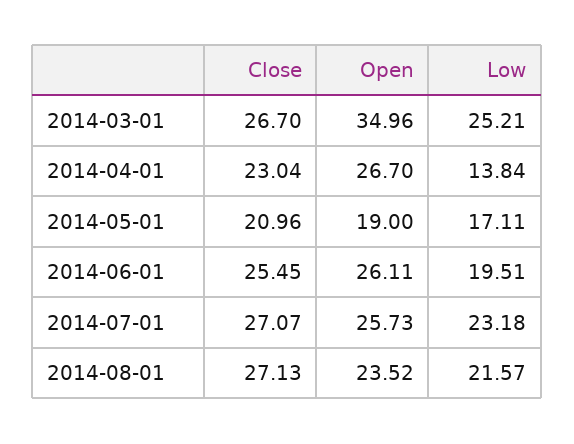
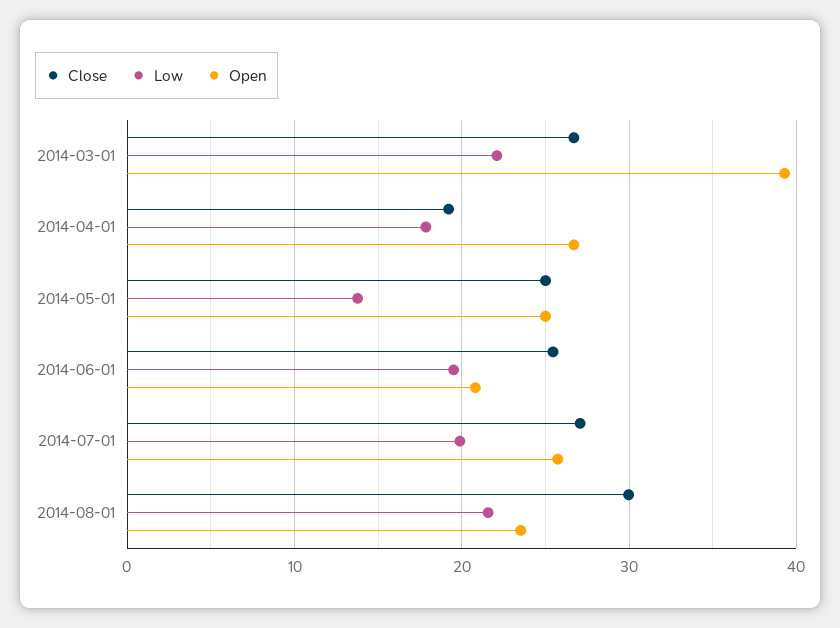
  {
    "Close": {
      "2014-03-01": 26.7,
-     "2014-04-01": 23.04,
+     "2014-04-01": 19,
-     "2014-05-01": 20.96,
+     "2014-05-01": 25,
      "2014-06-01": 25.45,
      "2014-07-01": 27.07,
-     "2014-08-01": 27.13
+     "2014-08-01": 30
    },
    "Open": {
-     "2014-03-01": 34.96,
+     "2014-03-01": 39,
      "2014-04-01": 26.7,
-     "2014-05-01": 19,
+     "2014-05-01": 25,
-     "2014-06-01": 26.11,
+     "2014-06-01": 21,
      "2014-07-01": 25.73,
      "2014-08-01": 23.52
    },
    "Low": {
-     "2014-03-01": 25.21,
+     "2014-03-01": 22,
-     "2014-04-01": 13.84,
+     "2014-04-01": 18,
-     "2014-05-01": 17.11,
+     "2014-05-01": 14,
      "2014-06-01": 19.51,
-     "2014-07-01": 23.18,
+     "2014-07-01": 20,
      "2014-08-01": 21.57
    }
  }

